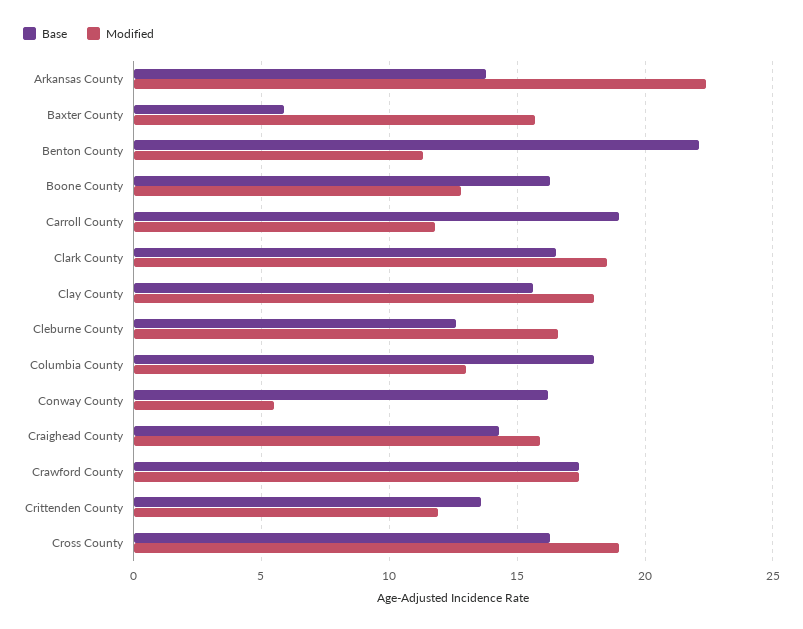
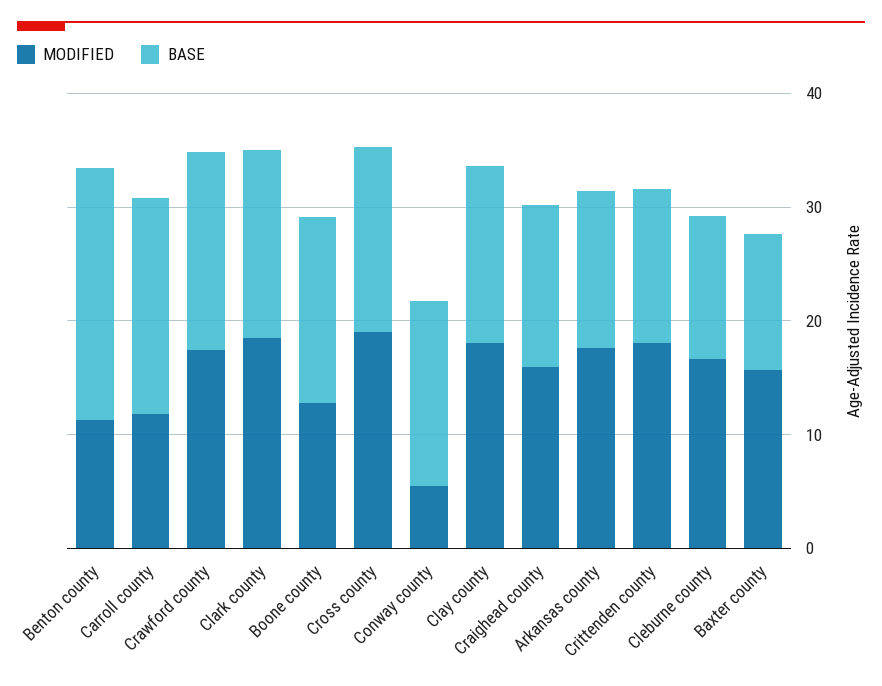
  {
    "Base": {
      "Arkansas County": 14,
-     "Baxter County": 6,
+     "Baxter County": 12,
      "Benton County": 22,
      "Boone County": 16.5,
      "Carroll County": 19,
      "Clark County": 16.5,
      "Clay County": 15.5,
      "Cleburne County": 12.5,
-     "Columbia County": 18,
      "Conway County": 16,
      "Craighead County": 14.5,
      "Crawford County": 17.5,
      "Crittenden County": 13.5,
      "Cross County": 16.5
    },
    "Modified": {
-     "Arkansas County": 22.5,
+     "Arkansas County": 18,
      "Baxter County": 15.5,
      "Benton County": 11.5,
      "Boone County": 13,
      "Carroll County": 12,
      "Clark County": 18.5,
      "Clay County": 18,
      "Cleburne County": 16.5,
-     "Columbia County": 13,
      "Conway County": 5.5,
      "Craighead County": 16,
      "Crawford County": 17.5,
-     "Crittenden County": 12,
+     "Crittenden County": 18,
      "Cross County": 19
    }
  }

